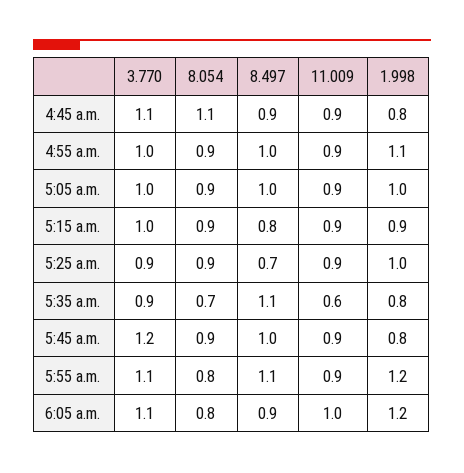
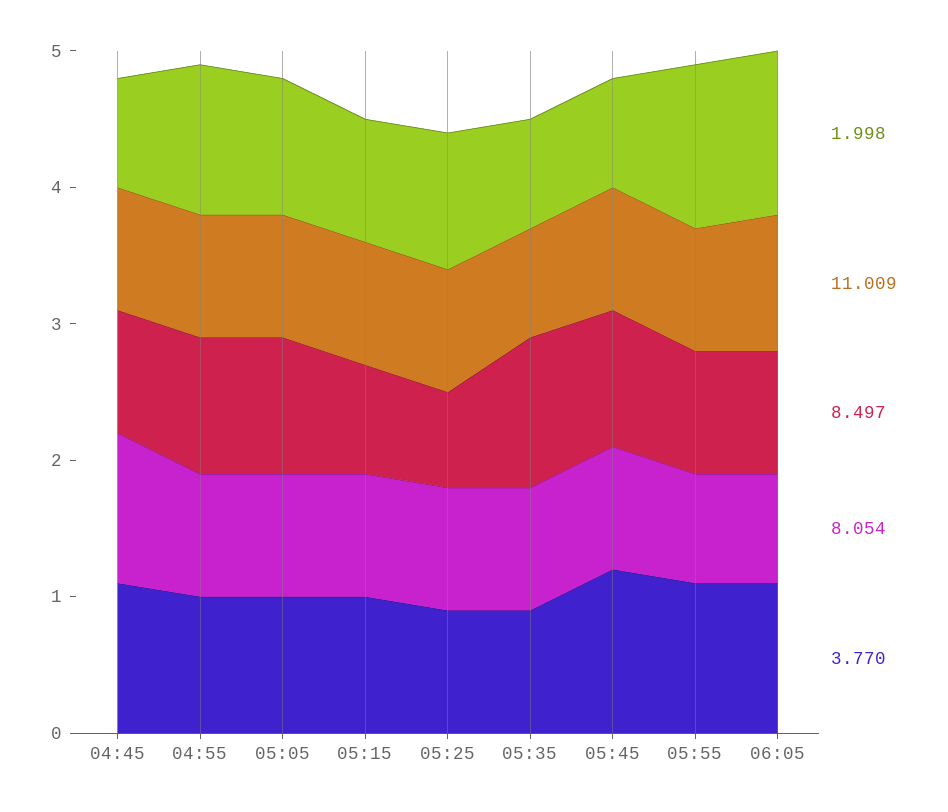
  {
    "3.770": {
      "4:45 a.m.": 1.1,
      "4:55 a.m.": 1,
      "5:05 a.m.": 1,
      "5:15 a.m.": 1,
      "5:25 a.m.": 0.9,
      "5:35 a.m.": 0.9,
      "5:45 a.m.": 1.2,
      "5:55 a.m.": 1.1,
      "6:05 a.m.": 1.1
    },
    "8.054": {
      "4:45 a.m.": 1.1,
      "4:55 a.m.": 0.9,
      "5:05 a.m.": 0.9,
      "5:15 a.m.": 0.9,
      "5:25 a.m.": 0.9,
-     "5:35 a.m.": 0.7,
+     "5:35 a.m.": 0.9,
      "5:45 a.m.": 0.9,
      "5:55 a.m.": 0.8,
      "6:05 a.m.": 0.8
    },
    "8.497": {
      "4:45 a.m.": 0.9,
      "4:55 a.m.": 1,
      "5:05 a.m.": 1,
      "5:15 a.m.": 0.8,
      "5:25 a.m.": 0.7,
      "5:35 a.m.": 1.1,
      "5:45 a.m.": 1,
-     "5:55 a.m.": 1.1,
+     "5:55 a.m.": 0.9,
      "6:05 a.m.": 0.9
    },
    "11.009": {
      "4:45 a.m.": 0.9,
      "4:55 a.m.": 0.9,
      "5:05 a.m.": 0.9,
      "5:15 a.m.": 0.9,
      "5:25 a.m.": 0.9,
-     "5:35 a.m.": 0.6,
+     "5:35 a.m.": 0.8,
      "5:45 a.m.": 0.9,
      "5:55 a.m.": 0.9,
      "6:05 a.m.": 1
    },
    "1.998": {
      "4:45 a.m.": 0.8,
      "4:55 a.m.": 1.1,
      "5:05 a.m.": 1,
      "5:15 a.m.": 0.9,
      "5:25 a.m.": 1,
      "5:35 a.m.": 0.8,
      "5:45 a.m.": 0.8,
      "5:55 a.m.": 1.2,
      "6:05 a.m.": 1.2
    }
  }

